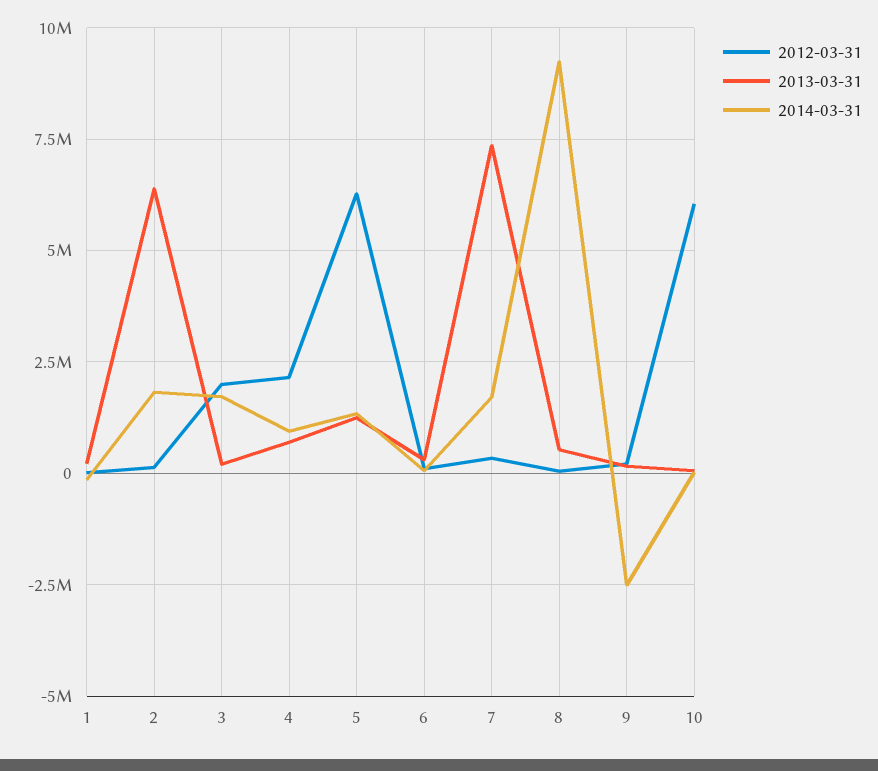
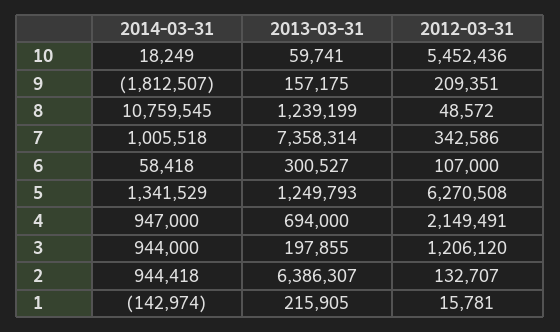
  {
    "2012-03-31": {
      "1": 15781,
      "2": 132707,
-     "3": 2000000,
+     "3": 1206120,
      "4": 2149491,
      "5": 6270508,
      "6": 107000,
      "7": 342586,
      "8": 48572,
      "9": 209351,
-     "10": 6000000
+     "10": 5452436
    },
    "2013-03-31": {
      "1": 215905,
      "2": 6386307,
      "3": 197855,
      "4": 694000,
      "5": 1249793,
      "6": 300527,
      "7": 7358314,
-     "8": 500000,
+     "8": 1239199,
      "9": 157175,
      "10": 59741
    },
    "2014-03-31": {
      "1": -142974,
-     "2": 1750000,
+     "2": 944418,
-     "3": 1750000,
+     "3": 944000,
      "4": 947000,
      "5": 1341529,
      "6": 58418,
-     "7": 1750000,
+     "7": 1005518,
-     "8": 9250000,
+     "8": 10759545,
-     "9": -2500000,
+     "9": -1812507,
      "10": 18249
    }
  }

